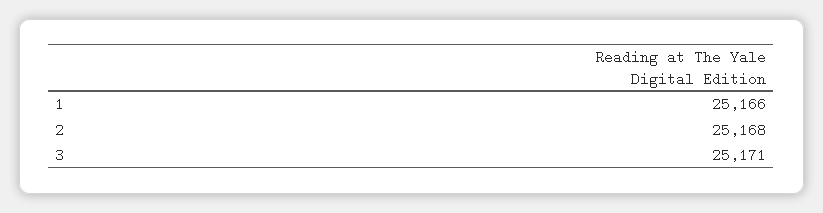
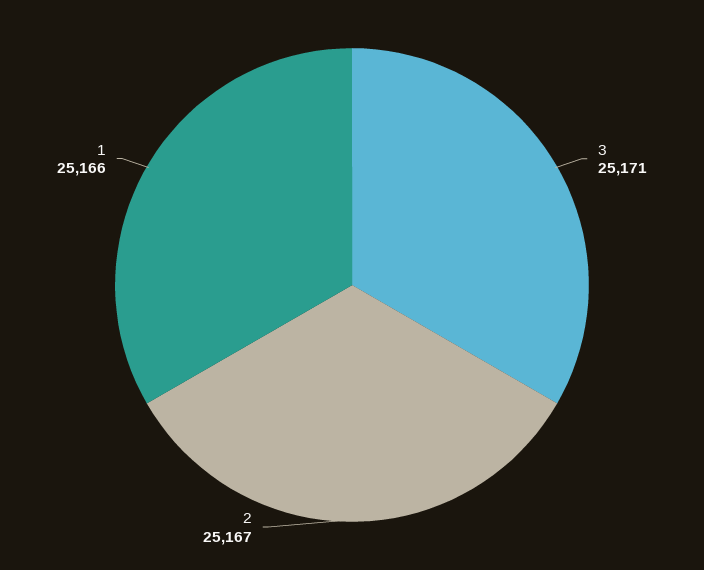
  {
    "1": 25166,
-   "2": 25168,
+   "2": 25167,
    "3": 25171
  }

